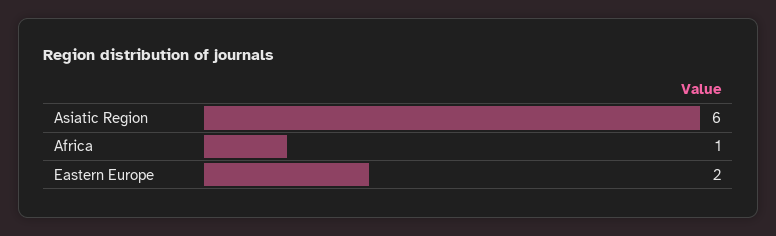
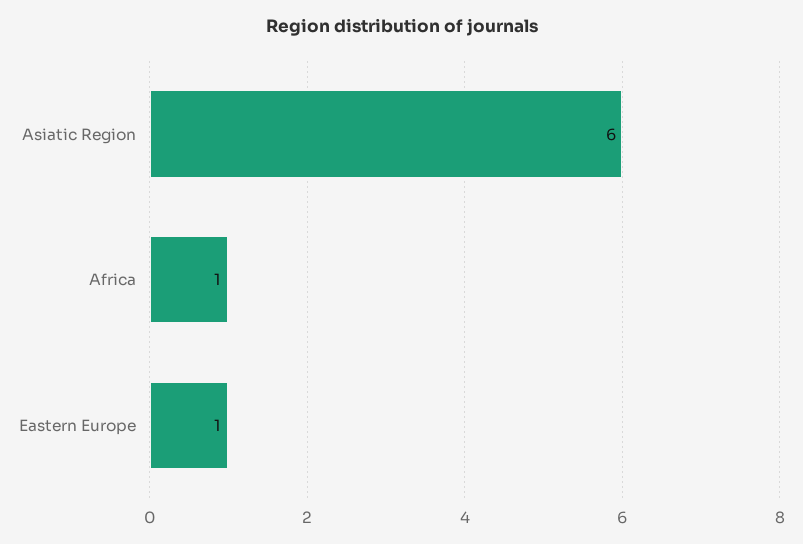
  {
    "Asiatic Region": 6,
    "Africa": 1,
-   "Eastern Europe": 2
+   "Eastern Europe": 1
  }

